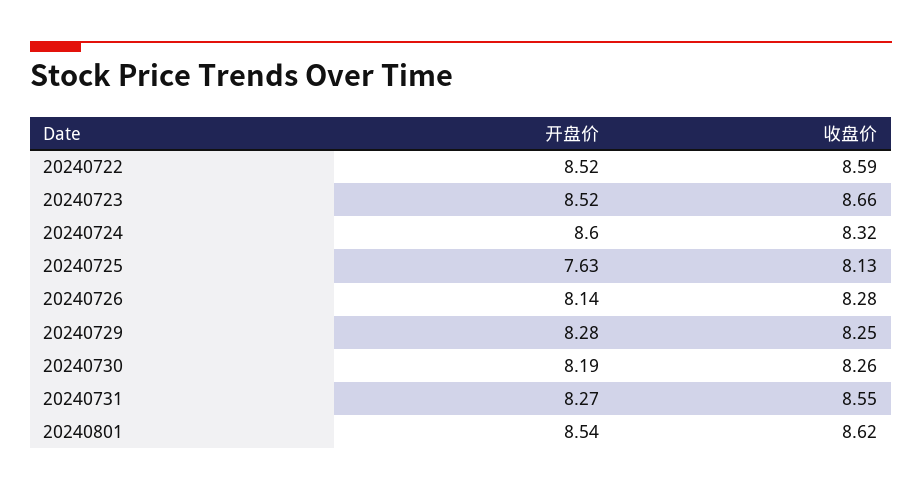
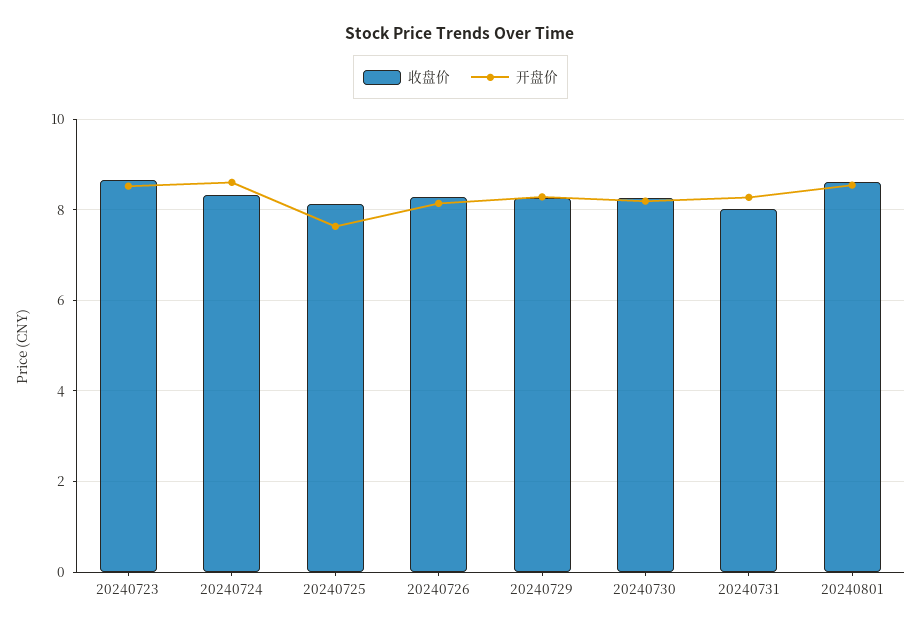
  {
    "开盘价": {
-     "20240722": 8.52,
      "20240723": 8.52,
      "20240724": 8.6,
      "20240725": 7.63,
      "20240726": 8.14,
      "20240729": 8.28,
      "20240730": 8.19,
      "20240731": 8.27,
      "20240801": 8.54
    },
    "收盘价": {
-     "20240722": 8.59,
      "20240723": 8.66,
      "20240724": 8.32,
      "20240725": 8.13,
      "20240726": 8.28,
      "20240729": 8.25,
      "20240730": 8.26,
-     "20240731": 8.55,
+     "20240731": 8,
      "20240801": 8.62
    }
  }

